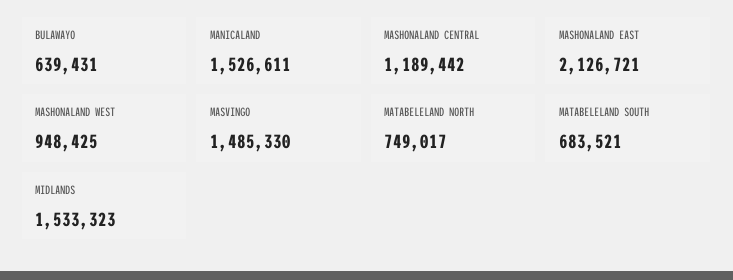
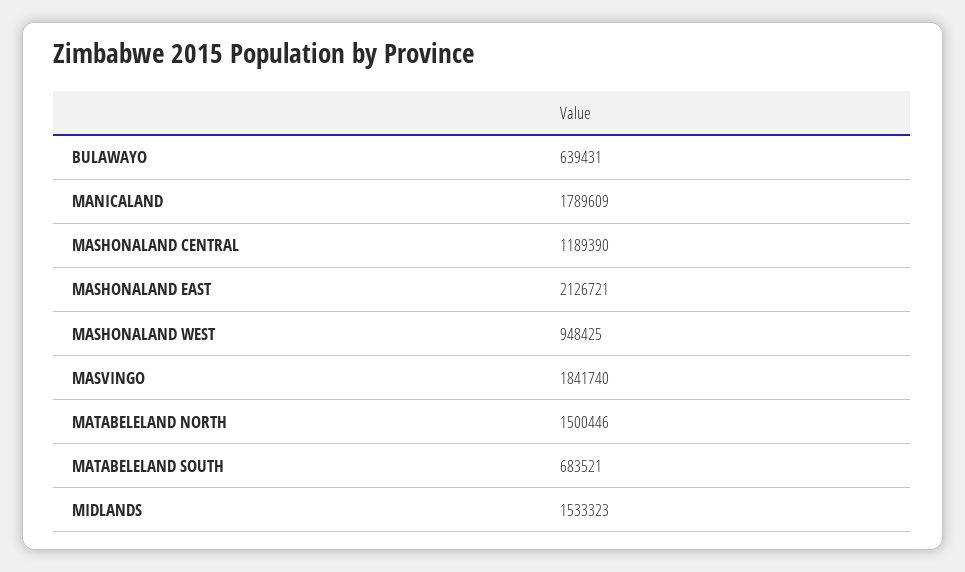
  {
    "BULAWAYO": 639431,
-   "MANICALAND": 1526611,
+   "MANICALAND": 1789609,
-   "MASHONALAND CENTRAL": 1189442,
+   "MASHONALAND CENTRAL": 1189390,
    "MASHONALAND EAST": 2126721,
    "MASHONALAND WEST": 948425,
-   "MASVINGO": 1485330,
+   "MASVINGO": 1841740,
-   "MATABELELAND NORTH": 749017,
+   "MATABELELAND NORTH": 1500446,
    "MATABELELAND SOUTH": 683521,
    "MIDLANDS": 1533323
  }

